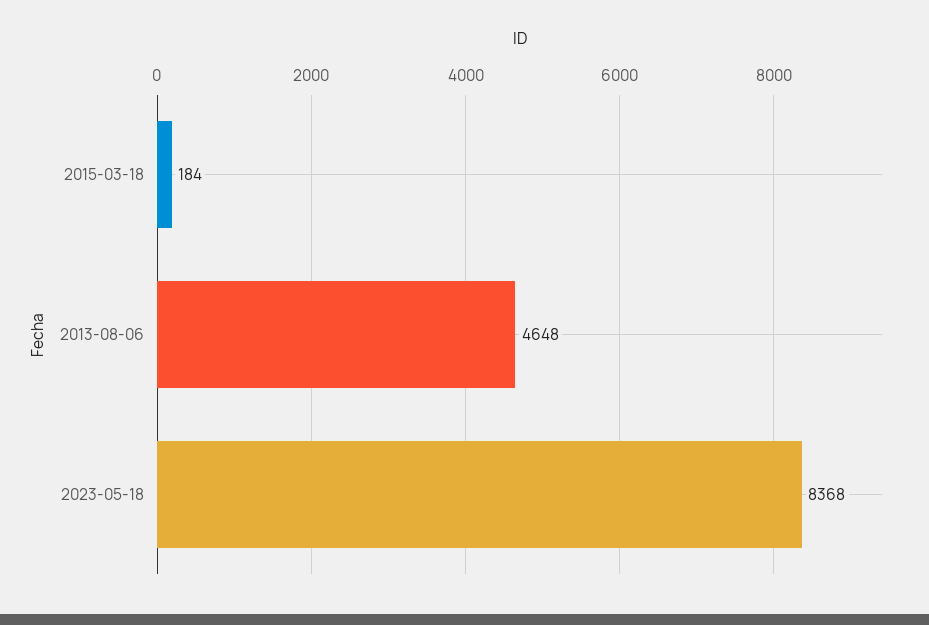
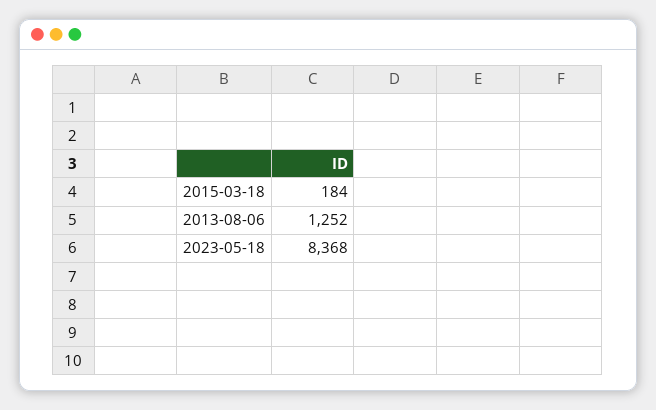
  {
    "2015-03-18": 184,
-   "2013-08-06": 4648,
+   "2013-08-06": 1252,
    "2023-05-18": 8368
  }

